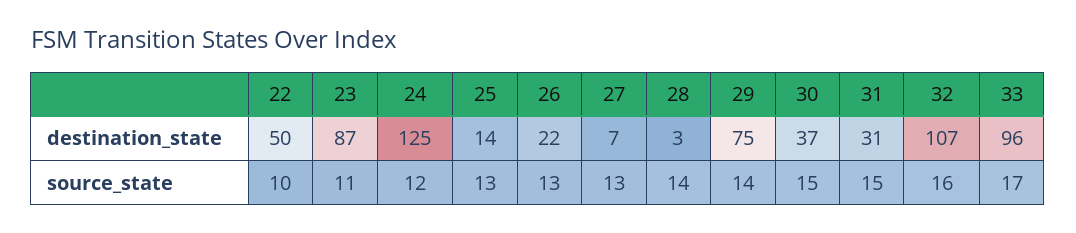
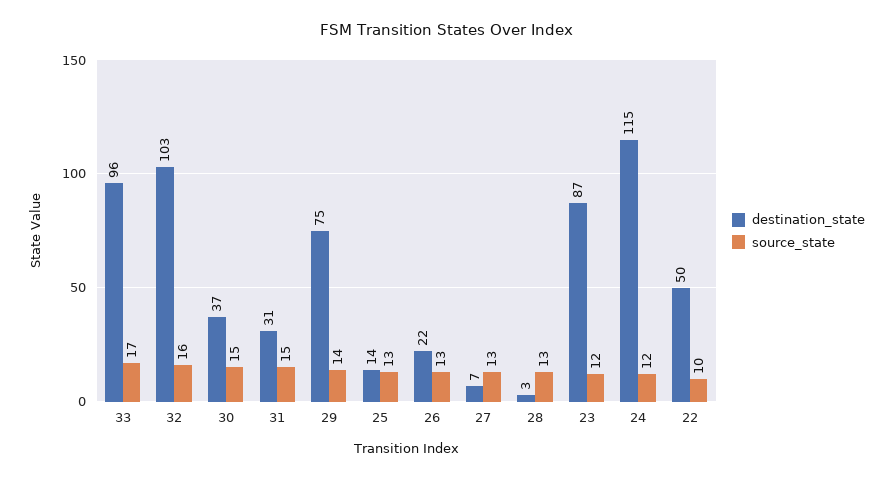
  {
    "destination_state": {
      "22": 50,
      "23": 87,
-     "24": 125,
+     "24": 115,
      "25": 14,
      "26": 22,
      "27": 7,
      "28": 3,
      "29": 75,
      "30": 37,
      "31": 31,
-     "32": 107,
+     "32": 103,
      "33": 96
    },
    "source_state": {
      "22": 10,
-     "23": 11,
+     "23": 12,
      "24": 12,
      "25": 13,
      "26": 13,
      "27": 13,
-     "28": 14,
+     "28": 13,
      "29": 14,
      "30": 15,
      "31": 15,
      "32": 16,
      "33": 17
    }
  }

